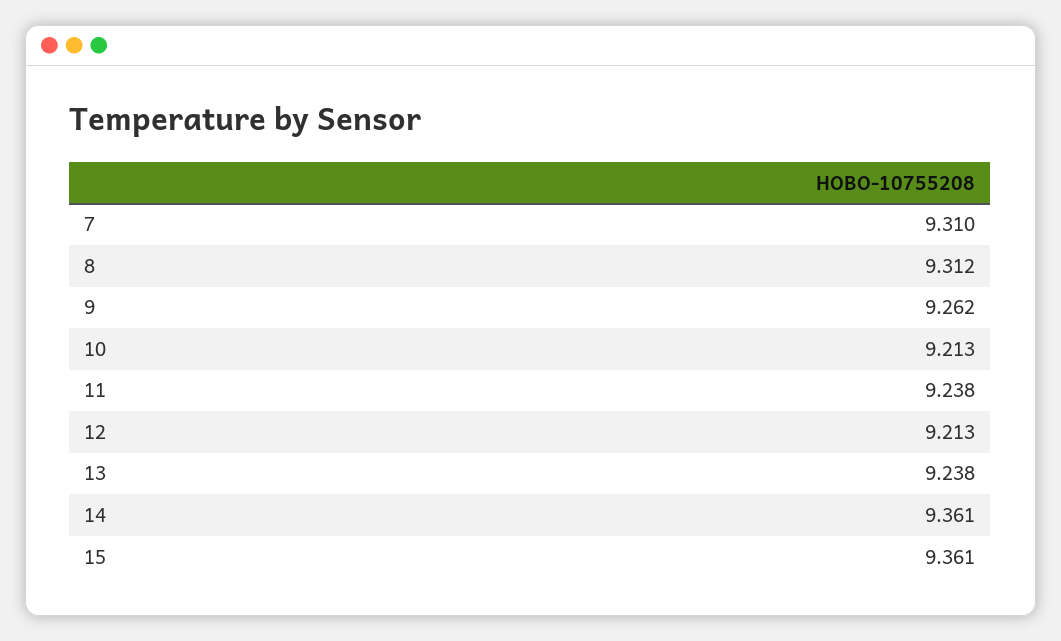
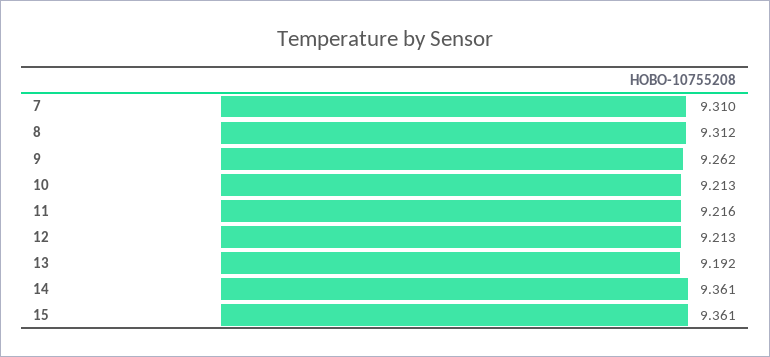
  {
    "7": 9.31,
    "8": 9.312,
    "9": 9.262,
    "10": 9.213,
-   "11": 9.238,
+   "11": 9.216,
    "12": 9.213,
-   "13": 9.238,
+   "13": 9.192,
    "14": 9.361,
    "15": 9.361
  }

